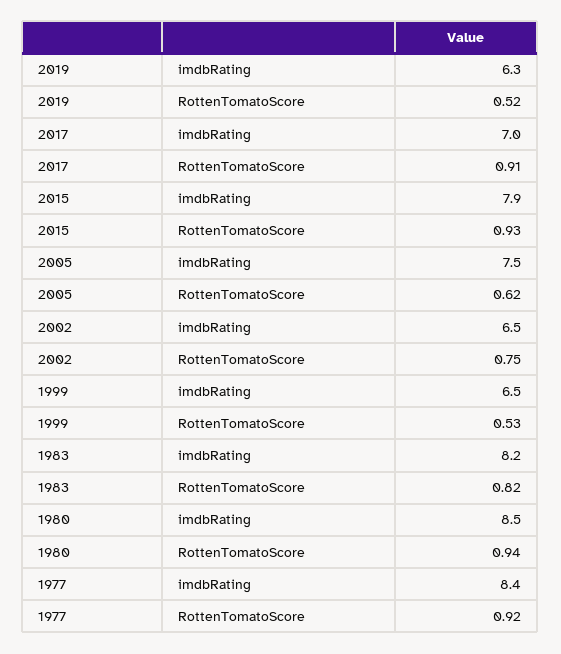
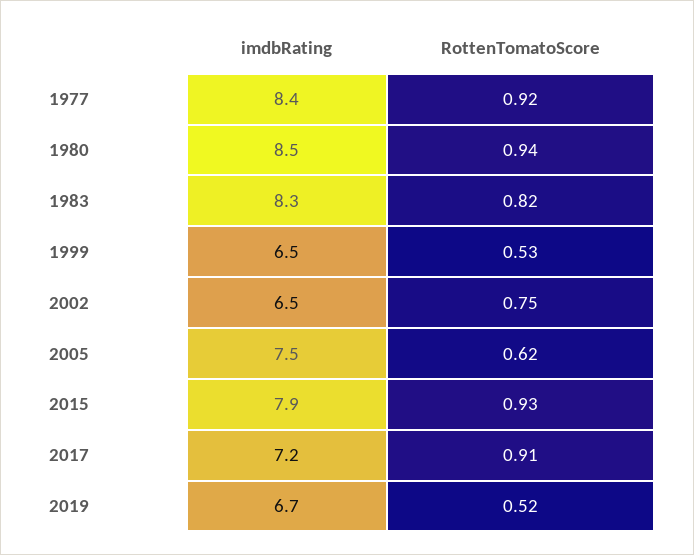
  {
    "2019": {
-     "imdbRating": 6.3,
+     "imdbRating": 6.7,
      "RottenTomatoScore": 0.52
    },
    "2017": {
-     "imdbRating": 7,
+     "imdbRating": 7.2,
      "RottenTomatoScore": 0.91
    },
    "2015": {
      "imdbRating": 7.9,
      "RottenTomatoScore": 0.93
    },
    "2005": {
      "imdbRating": 7.5,
      "RottenTomatoScore": 0.62
    },
    "2002": {
      "imdbRating": 6.5,
      "RottenTomatoScore": 0.75
    },
    "1999": {
      "imdbRating": 6.5,
      "RottenTomatoScore": 0.53
    },
    "1983": {
-     "imdbRating": 8.2,
+     "imdbRating": 8.3,
      "RottenTomatoScore": 0.82
    },
    "1980": {
      "imdbRating": 8.5,
      "RottenTomatoScore": 0.94
    },
    "1977": {
      "imdbRating": 8.4,
      "RottenTomatoScore": 0.92
    }
  }

